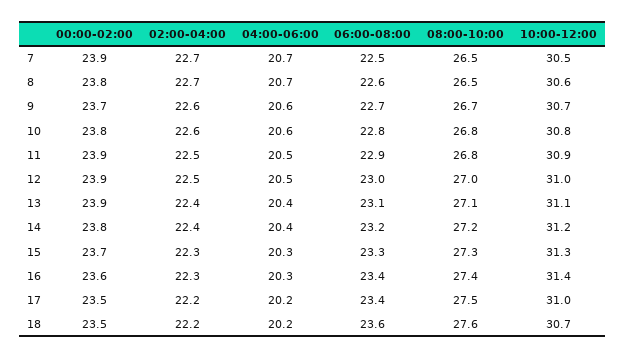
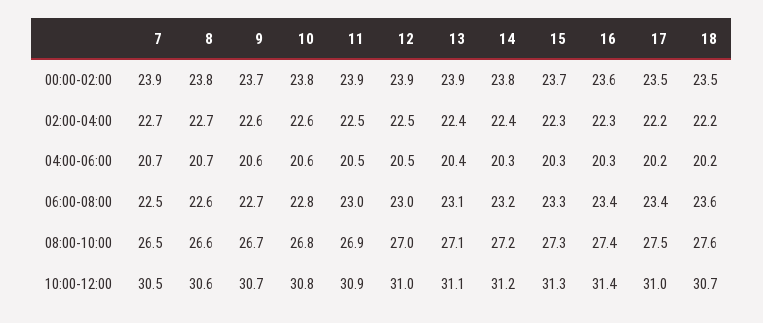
  {
    "00:00-02:00": {
      "7": 23.9,
      "8": 23.8,
      "9": 23.7,
      "10": 23.8,
      "11": 23.9,
      "12": 23.9,
      "13": 23.9,
      "14": 23.8,
      "15": 23.7,
      "16": 23.6,
      "17": 23.5,
      "18": 23.5
    },
    "02:00-04:00": {
      "7": 22.7,
      "8": 22.7,
      "9": 22.6,
      "10": 22.6,
      "11": 22.5,
      "12": 22.5,
      "13": 22.4,
      "14": 22.4,
      "15": 22.3,
      "16": 22.3,
      "17": 22.2,
      "18": 22.2
    },
    "04:00-06:00": {
      "7": 20.7,
      "8": 20.7,
      "9": 20.6,
      "10": 20.6,
      "11": 20.5,
      "12": 20.5,
      "13": 20.4,
-     "14": 20.4,
+     "14": 20.3,
      "15": 20.3,
      "16": 20.3,
      "17": 20.2,
      "18": 20.2
    },
    "06:00-08:00": {
      "7": 22.5,
      "8": 22.6,
      "9": 22.7,
      "10": 22.8,
-     "11": 22.9,
+     "11": 23,
      "12": 23,
      "13": 23.1,
      "14": 23.2,
      "15": 23.3,
      "16": 23.4,
      "17": 23.4,
      "18": 23.6
    },
    "08:00-10:00": {
      "7": 26.5,
-     "8": 26.5,
+     "8": 26.6,
      "9": 26.7,
      "10": 26.8,
-     "11": 26.8,
+     "11": 26.9,
      "12": 27,
      "13": 27.1,
      "14": 27.2,
      "15": 27.3,
      "16": 27.4,
      "17": 27.5,
      "18": 27.6
    },
    "10:00-12:00": {
      "7": 30.5,
      "8": 30.6,
      "9": 30.7,
      "10": 30.8,
      "11": 30.9,
      "12": 31,
      "13": 31.1,
      "14": 31.2,
      "15": 31.3,
      "16": 31.4,
      "17": 31,
      "18": 30.7
    }
  }

